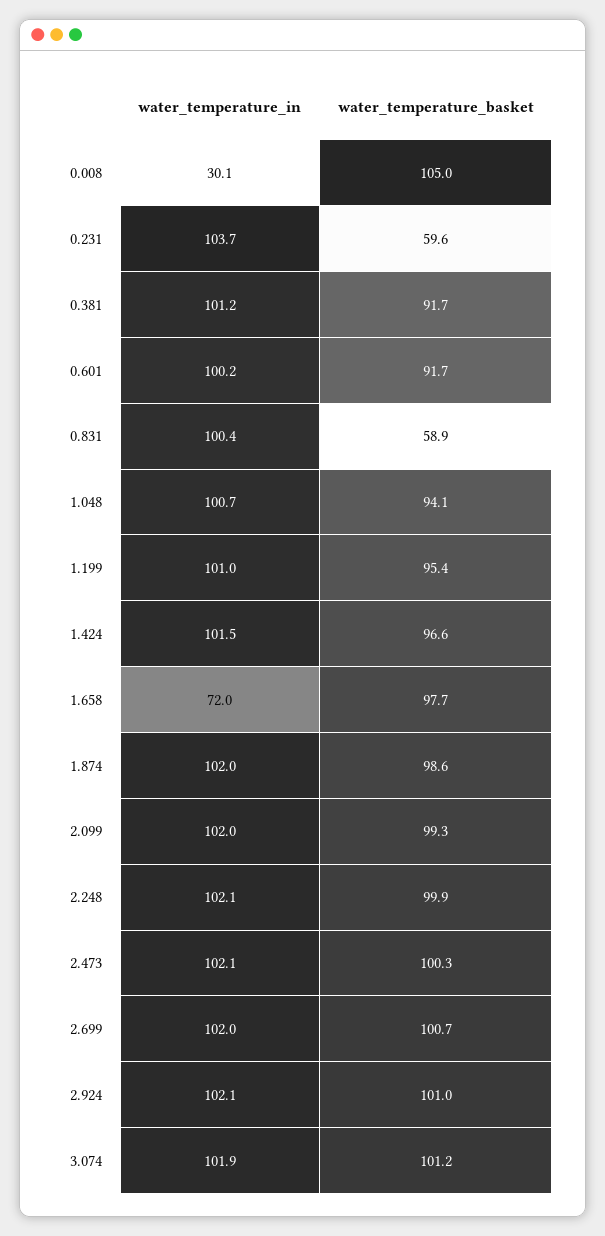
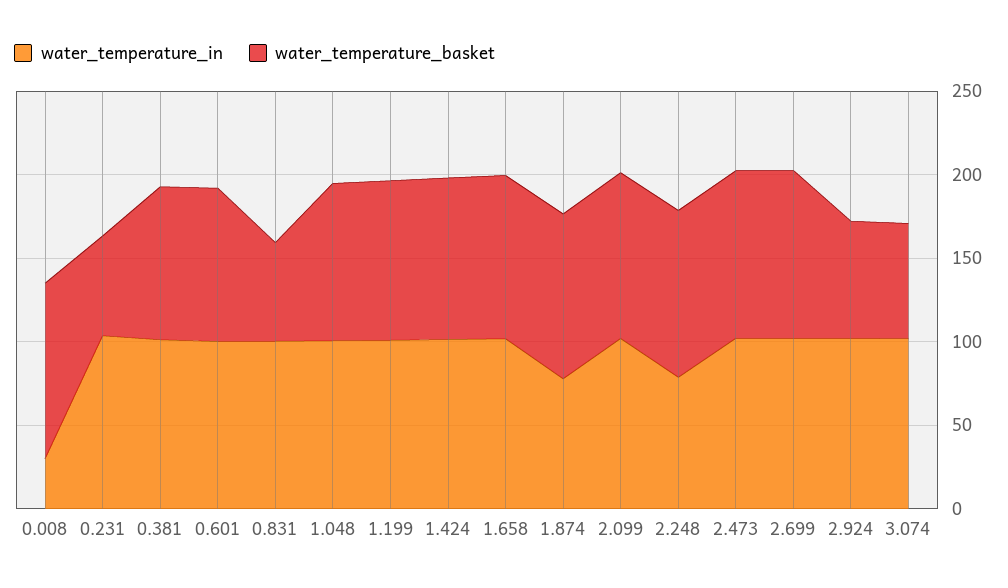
  {
    "water_temperature_in": {
      "0.008": 30.1,
      "0.231": 103.7,
      "0.381": 101.2,
      "0.601": 100.2,
      "0.831": 100.4,
      "1.048": 100.7,
      "1.199": 101,
      "1.424": 101.5,
-     "1.658": 72,
+     "1.658": 100,
-     "1.874": 102,
+     "1.874": 80,
      "2.099": 102,
-     "2.248": 102.1,
+     "2.248": 80,
      "2.473": 102.1,
      "2.699": 102,
      "2.924": 102.1,
      "3.074": 101.9
    },
    "water_temperature_basket": {
      "0.008": 105,
      "0.231": 59.6,
      "0.381": 91.7,
      "0.601": 91.7,
      "0.831": 58.9,
      "1.048": 94.1,
      "1.199": 95.4,
      "1.424": 96.6,
      "1.658": 97.7,
      "1.874": 98.6,
      "2.099": 99.3,
      "2.248": 99.9,
      "2.473": 100.3,
      "2.699": 100.7,
-     "2.924": 101,
+     "2.924": 70,
-     "3.074": 101.2
+     "3.074": 70
    }
  }

